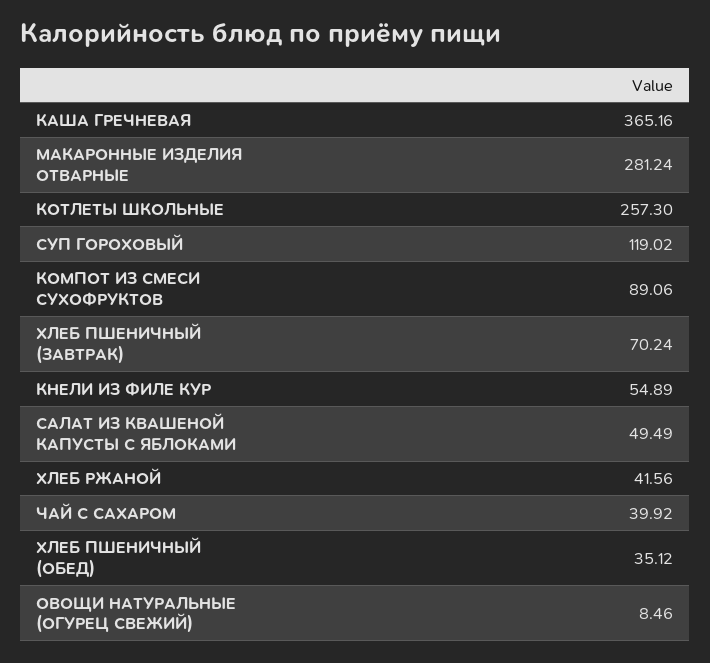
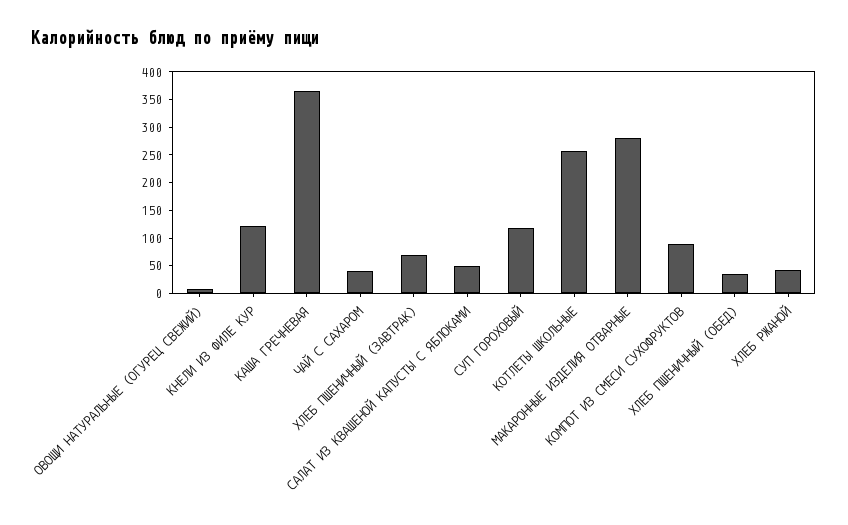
  {
    "КАША ГРЕЧНЕВАЯ": 365.16,
    "МАКАРОННЫЕ ИЗДЕЛИЯ ОТВАРНЫЕ": 281.24,
    "КОТЛЕТЫ ШКОЛЬНЫЕ": 257.3,
    "СУП ГОРОХОВЫЙ": 119.02,
    "КОМПОТ ИЗ СМЕСИ СУХОФРУКТОВ": 89.06,
    "ХЛЕБ ПШЕНИЧНЫЙ (ЗАВТРАК)": 70.24,
-   "КНЕЛИ ИЗ ФИЛЕ КУР": 54.89,
+   "КНЕЛИ ИЗ ФИЛЕ КУР": 125,
    "САЛАТ ИЗ КВАШЕНОЙ КАПУСТЫ С ЯБЛОКАМИ": 49.49,
    "ХЛЕБ РЖАНОЙ": 41.56,
    "ЧАЙ С САХАРОМ": 39.92,
    "ХЛЕБ ПШЕНИЧНЫЙ (ОБЕД)": 35.12,
    "ОВОЩИ НАТУРАЛЬНЫЕ (ОГУРЕЦ СВЕЖИЙ)": 8.46
  }

